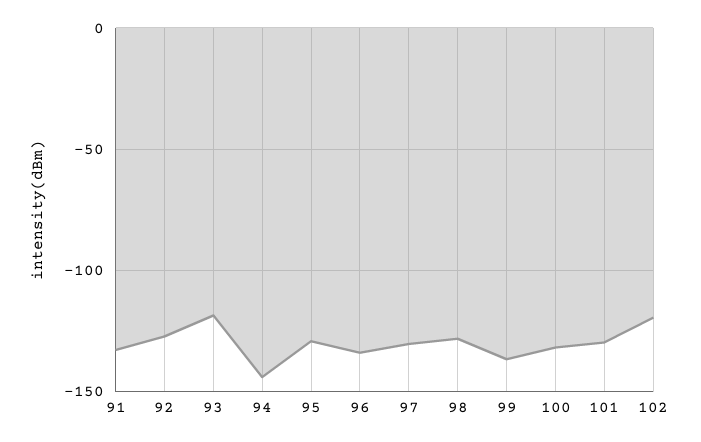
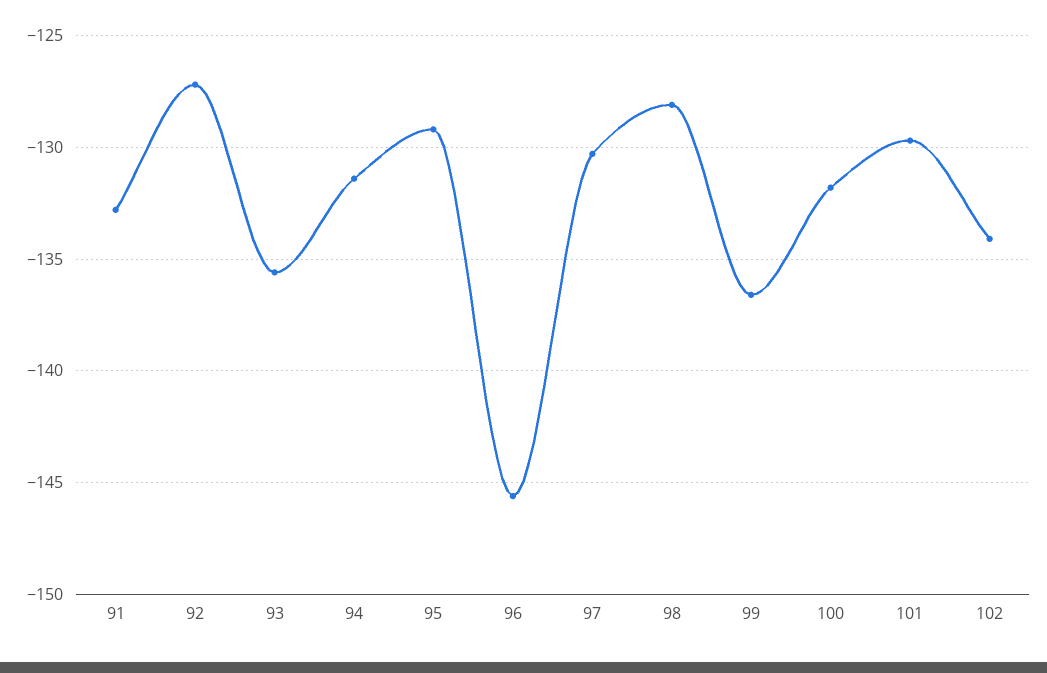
  {
    "91": -133,
    "92": -127,
-   "93": -120,
+   "93": -135.5,
-   "94": -145,
+   "94": -131.5,
    "95": -129,
-   "96": -135,
+   "96": -145.5,
    "97": -130.5,
    "98": -128,
    "99": -136.5,
    "100": -132,
    "101": -129.5,
-   "102": -120
+   "102": -134
  }

